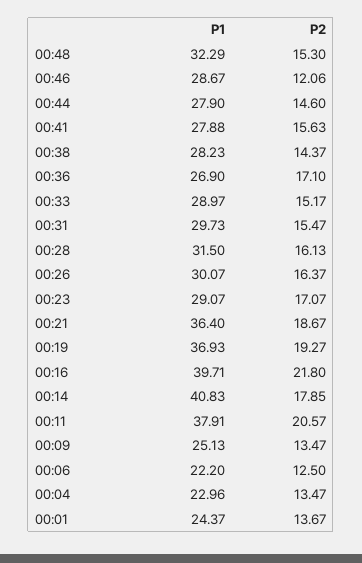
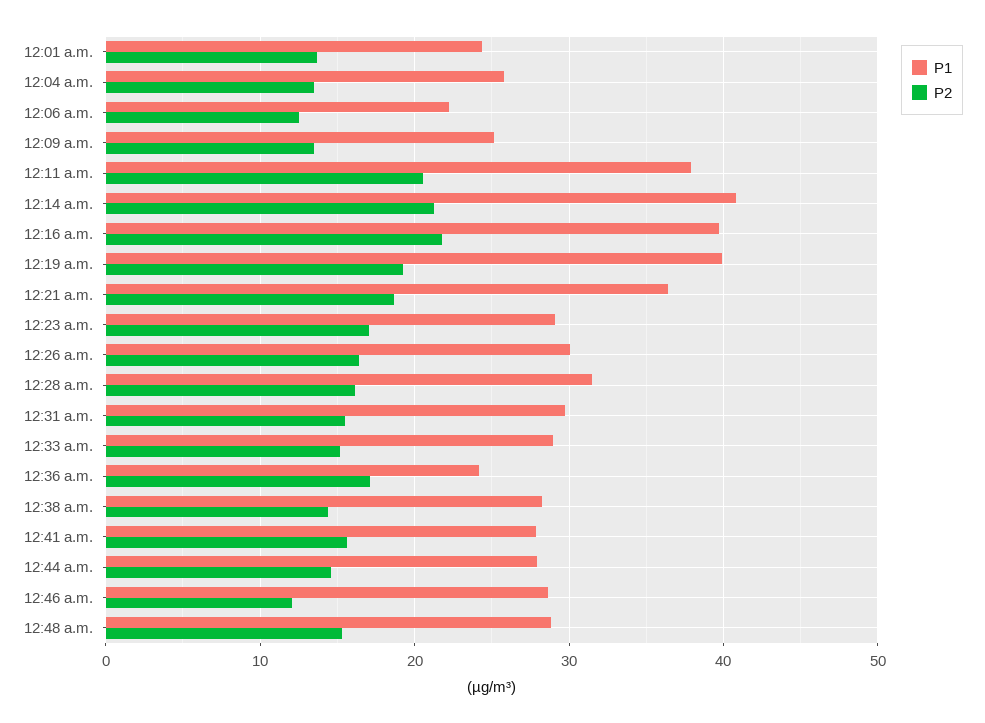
  {
    "P1": {
-     "00:48": 32.29,
+     "00:48": 29,
      "00:46": 28.67,
      "00:44": 27.9,
      "00:41": 27.88,
      "00:38": 28.23,
-     "00:36": 26.9,
+     "00:36": 24,
      "00:33": 28.97,
      "00:31": 29.73,
      "00:28": 31.5,
      "00:26": 30.07,
      "00:23": 29.07,
      "00:21": 36.4,
-     "00:19": 36.93,
+     "00:19": 40,
      "00:16": 39.71,
      "00:14": 40.83,
      "00:11": 37.91,
      "00:09": 25.13,
      "00:06": 22.2,
-     "00:04": 22.96,
+     "00:04": 26,
      "00:01": 24.37
    },
    "P2": {
      "00:48": 15.3,
      "00:46": 12.06,
      "00:44": 14.6,
      "00:41": 15.63,
      "00:38": 14.37,
      "00:36": 17.1,
      "00:33": 15.17,
      "00:31": 15.47,
      "00:28": 16.13,
      "00:26": 16.37,
      "00:23": 17.07,
      "00:21": 18.67,
      "00:19": 19.27,
      "00:16": 21.8,
-     "00:14": 17.85,
+     "00:14": 21,
      "00:11": 20.57,
      "00:09": 13.47,
      "00:06": 12.5,
      "00:04": 13.47,
      "00:01": 13.67
    }
  }

